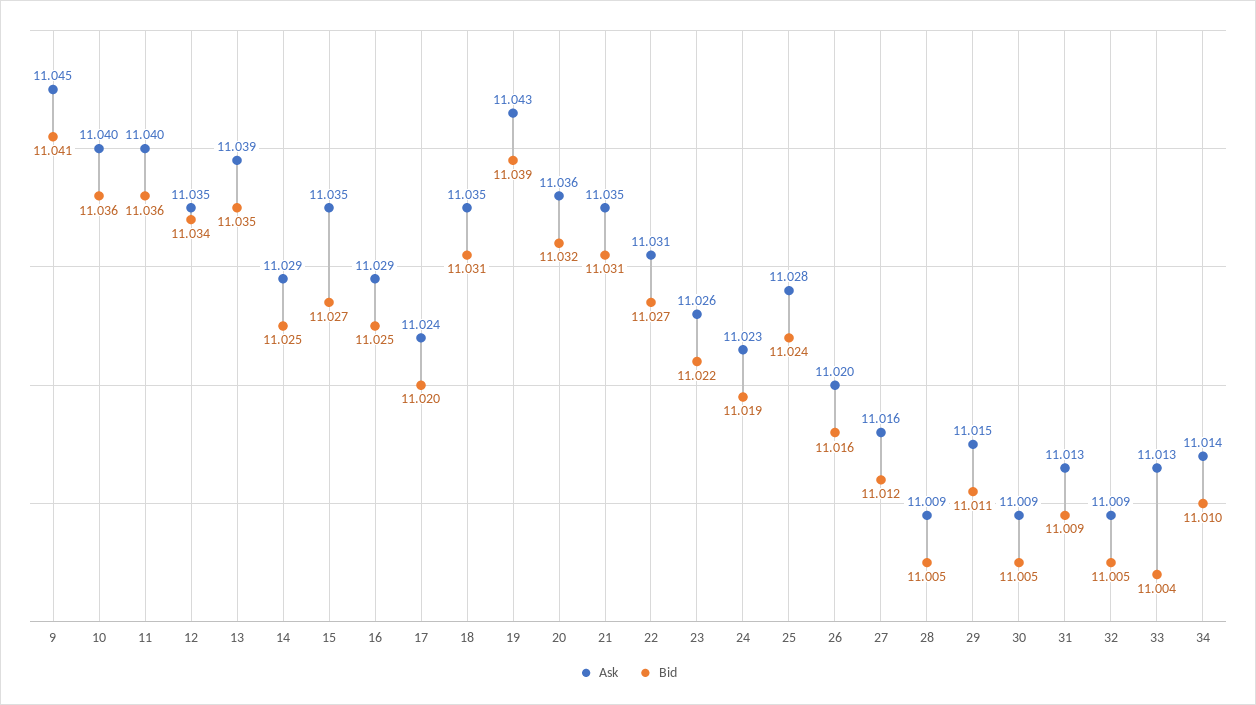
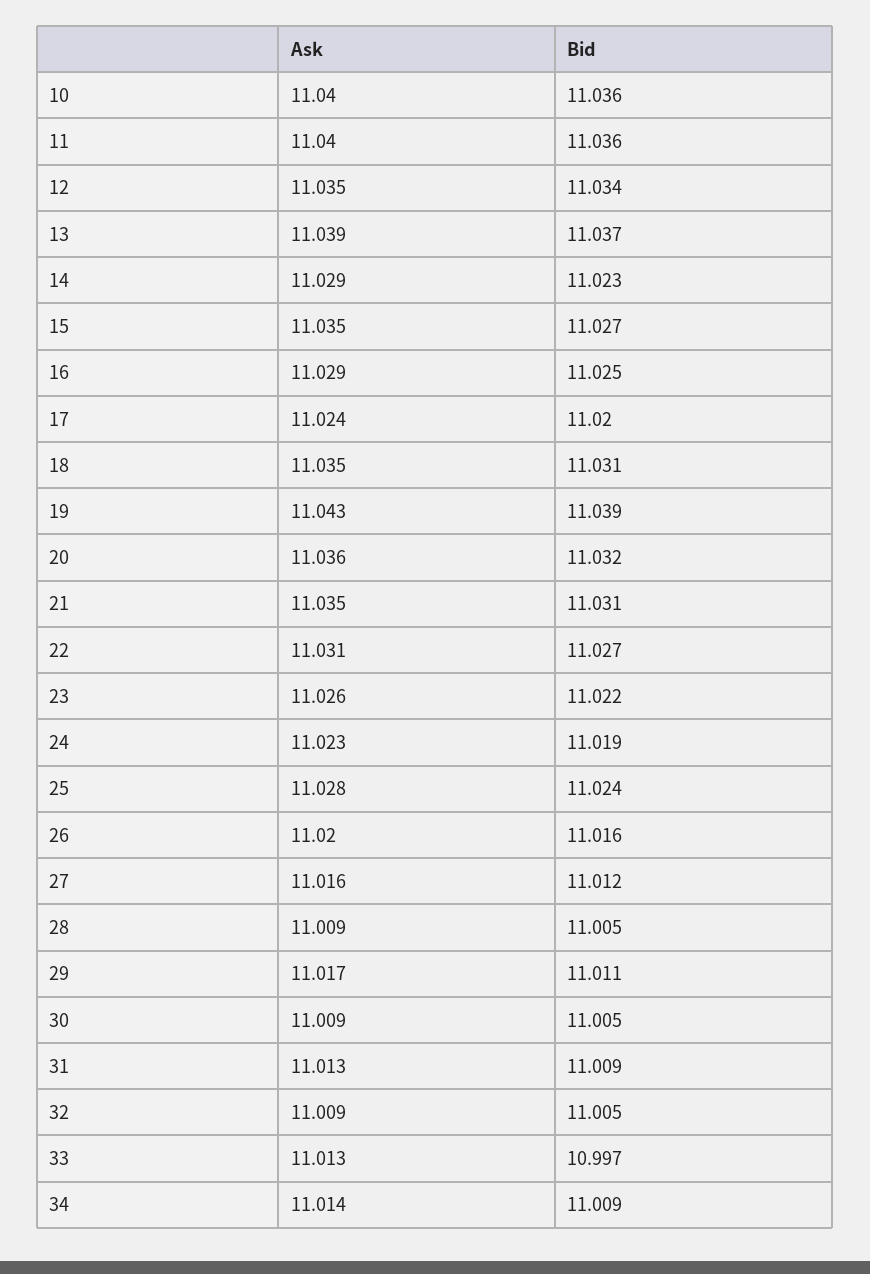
  {
    "Ask": {
-     "9": 11.045,
      "10": 11.04,
      "11": 11.04,
      "12": 11.035,
      "13": 11.039,
      "14": 11.029,
      "15": 11.035,
      "16": 11.029,
      "17": 11.024,
      "18": 11.035,
      "19": 11.043,
      "20": 11.036,
      "21": 11.035,
      "22": 11.031,
      "23": 11.026,
      "24": 11.023,
      "25": 11.028,
      "26": 11.02,
      "27": 11.016,
      "28": 11.009,
-     "29": 11.015,
+     "29": 11.017,
      "30": 11.009,
      "31": 11.013,
      "32": 11.009,
      "33": 11.013,
      "34": 11.014
    },
    "Bid": {
-     "9": 11.041,
      "10": 11.036,
      "11": 11.036,
      "12": 11.034,
-     "13": 11.035,
+     "13": 11.037,
-     "14": 11.025,
+     "14": 11.023,
      "15": 11.027,
      "16": 11.025,
      "17": 11.02,
      "18": 11.031,
      "19": 11.039,
      "20": 11.032,
      "21": 11.031,
      "22": 11.027,
      "23": 11.022,
      "24": 11.019,
      "25": 11.024,
      "26": 11.016,
      "27": 11.012,
      "28": 11.005,
      "29": 11.011,
      "30": 11.005,
      "31": 11.009,
      "32": 11.005,
-     "33": 11.004,
+     "33": 10.997,
-     "34": 11.01
+     "34": 11.009
    }
  }

